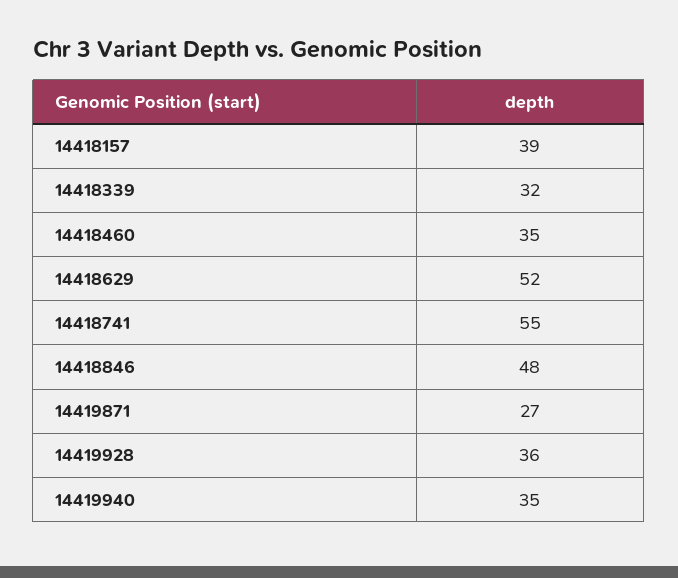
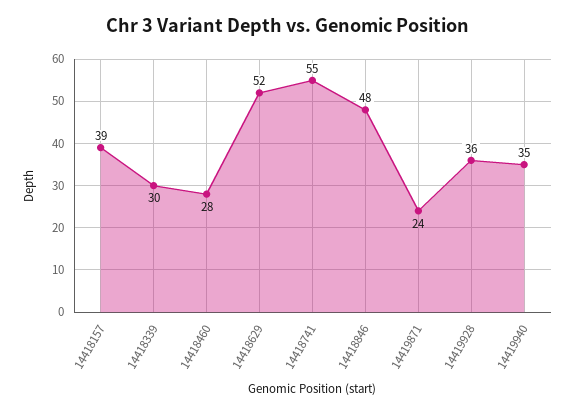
  {
    "14418157": 39,
-   "14418339": 32,
+   "14418339": 30,
-   "14418460": 35,
+   "14418460": 28,
    "14418629": 52,
    "14418741": 55,
    "14418846": 48,
-   "14419871": 27,
+   "14419871": 24,
    "14419928": 36,
    "14419940": 35
  }

